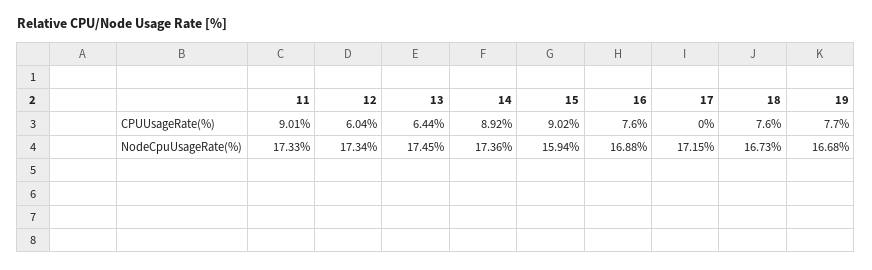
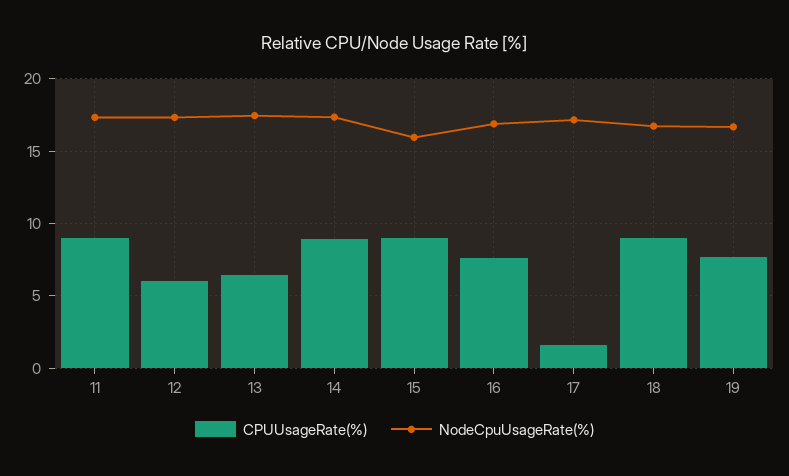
  {
    "CPUUsageRate(%)": {
      "11": 9.01,
      "12": 6.04,
      "13": 6.44,
      "14": 8.92,
      "15": 9.02,
      "16": 7.6,
-     "17": 0,
+     "17": 1.5,
-     "18": 7.6,
+     "18": 9,
      "19": 7.7
    },
    "NodeCpuUsageRate(%)": {
      "11": 17.33,
      "12": 17.34,
      "13": 17.45,
      "14": 17.36,
      "15": 15.94,
      "16": 16.88,
      "17": 17.15,
      "18": 16.73,
      "19": 16.68
    }
  }

